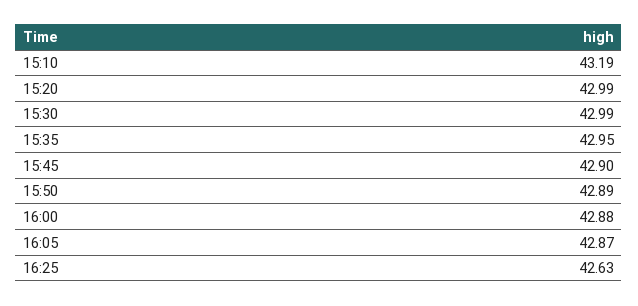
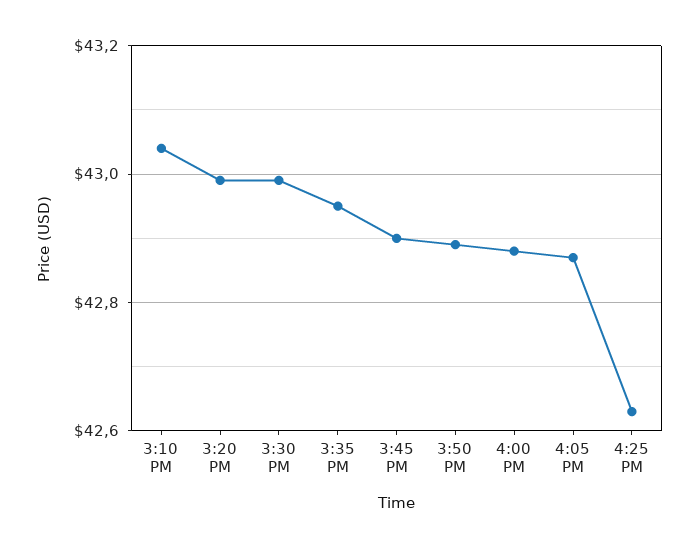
  {
-   "15:10": 43.19,
+   "15:10": 43.05,
    "15:20": 42.99,
    "15:30": 42.99,
    "15:35": 42.95,
    "15:45": 42.9,
    "15:50": 42.89,
    "16:00": 42.88,
    "16:05": 42.87,
    "16:25": 42.63
  }

